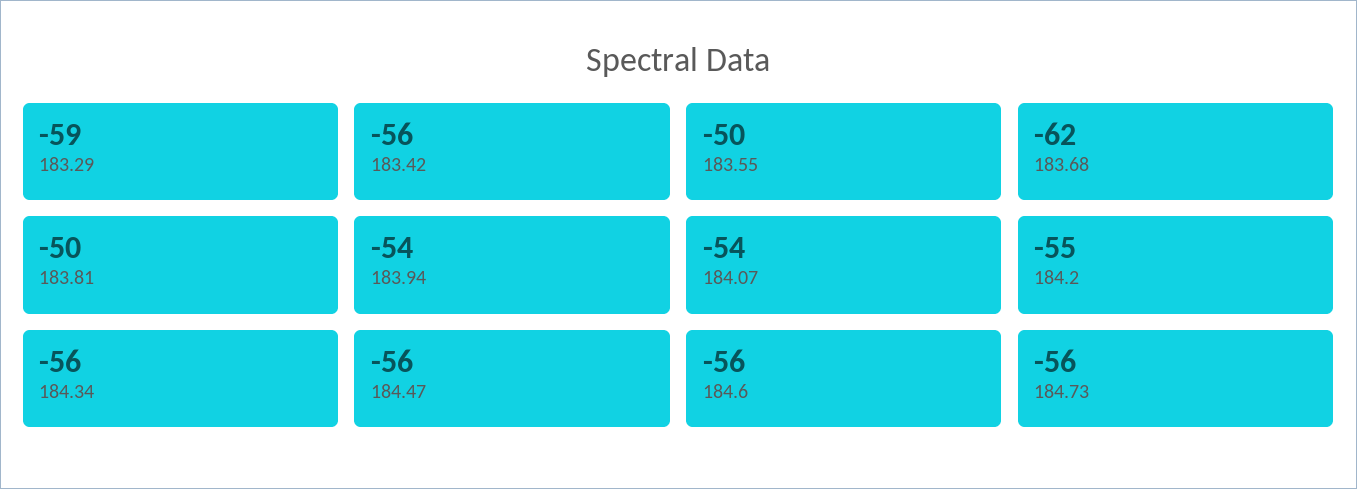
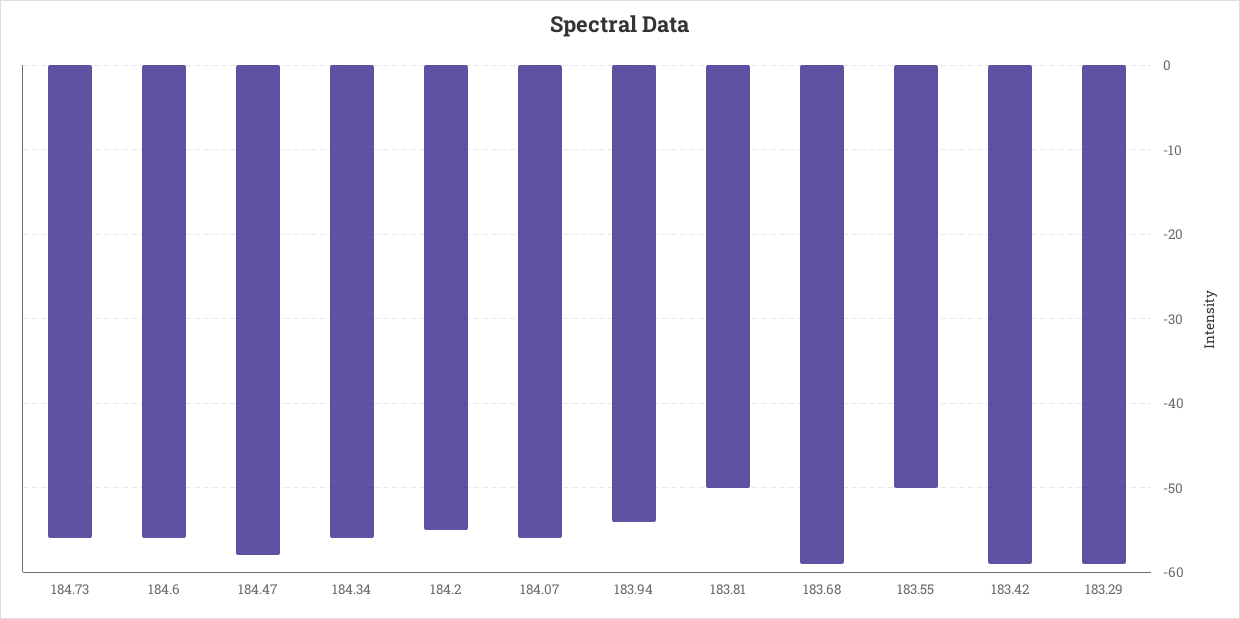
  {
    "183.29": -59,
-   "183.42": -56,
+   "183.42": -59,
    "183.55": -50,
-   "183.68": -62,
+   "183.68": -59,
    "183.81": -50,
    "183.94": -54,
-   "184.07": -54,
+   "184.07": -56,
    "184.2": -55,
    "184.34": -56,
-   "184.47": -56,
+   "184.47": -58,
    "184.6": -56,
    "184.73": -56
  }

